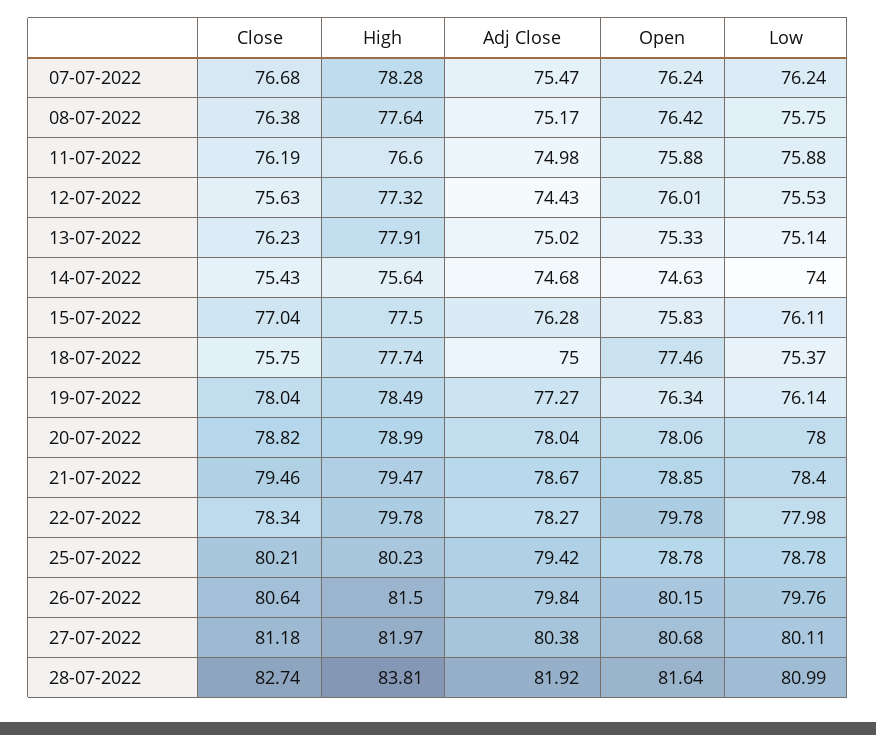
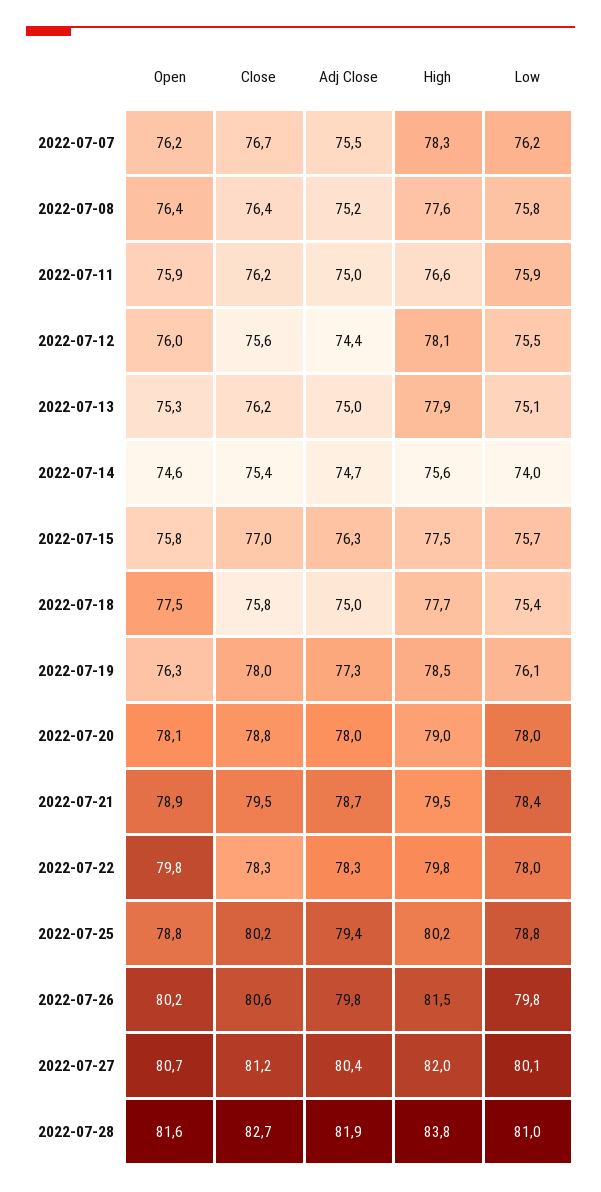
  {
    "Close": {
      "07-07-2022": 76.68,
      "08-07-2022": 76.38,
      "11-07-2022": 76.19,
      "12-07-2022": 75.63,
      "13-07-2022": 76.23,
      "14-07-2022": 75.43,
      "15-07-2022": 77.04,
      "18-07-2022": 75.75,
      "19-07-2022": 78.04,
      "20-07-2022": 78.82,
      "21-07-2022": 79.46,
      "22-07-2022": 78.34,
      "25-07-2022": 80.21,
      "26-07-2022": 80.64,
      "27-07-2022": 81.18,
      "28-07-2022": 82.74
    },
    "High": {
      "07-07-2022": 78.28,
      "08-07-2022": 77.64,
      "11-07-2022": 76.6,
-     "12-07-2022": 77.32,
+     "12-07-2022": 78.1,
      "13-07-2022": 77.91,
      "14-07-2022": 75.64,
      "15-07-2022": 77.5,
      "18-07-2022": 77.74,
      "19-07-2022": 78.49,
      "20-07-2022": 78.99,
      "21-07-2022": 79.47,
      "22-07-2022": 79.78,
      "25-07-2022": 80.23,
      "26-07-2022": 81.5,
      "27-07-2022": 81.97,
      "28-07-2022": 83.81
    },
    "Adj Close": {
      "07-07-2022": 75.47,
      "08-07-2022": 75.17,
      "11-07-2022": 74.98,
      "12-07-2022": 74.43,
      "13-07-2022": 75.02,
      "14-07-2022": 74.68,
      "15-07-2022": 76.28,
      "18-07-2022": 75,
      "19-07-2022": 77.27,
      "20-07-2022": 78.04,
      "21-07-2022": 78.67,
      "22-07-2022": 78.27,
      "25-07-2022": 79.42,
      "26-07-2022": 79.84,
      "27-07-2022": 80.38,
      "28-07-2022": 81.92
    },
    "Open": {
      "07-07-2022": 76.24,
      "08-07-2022": 76.42,
      "11-07-2022": 75.88,
      "12-07-2022": 76.01,
      "13-07-2022": 75.33,
      "14-07-2022": 74.63,
      "15-07-2022": 75.83,
      "18-07-2022": 77.46,
      "19-07-2022": 76.34,
      "20-07-2022": 78.06,
      "21-07-2022": 78.85,
      "22-07-2022": 79.78,
      "25-07-2022": 78.78,
      "26-07-2022": 80.15,
      "27-07-2022": 80.68,
      "28-07-2022": 81.64
    },
    "Low": {
      "07-07-2022": 76.24,
      "08-07-2022": 75.75,
      "11-07-2022": 75.88,
      "12-07-2022": 75.53,
      "13-07-2022": 75.14,
      "14-07-2022": 74,
-     "15-07-2022": 76.11,
+     "15-07-2022": 75.7,
      "18-07-2022": 75.37,
      "19-07-2022": 76.14,
      "20-07-2022": 78,
      "21-07-2022": 78.4,
      "22-07-2022": 77.98,
      "25-07-2022": 78.78,
      "26-07-2022": 79.76,
      "27-07-2022": 80.11,
      "28-07-2022": 80.99
    }
  }

